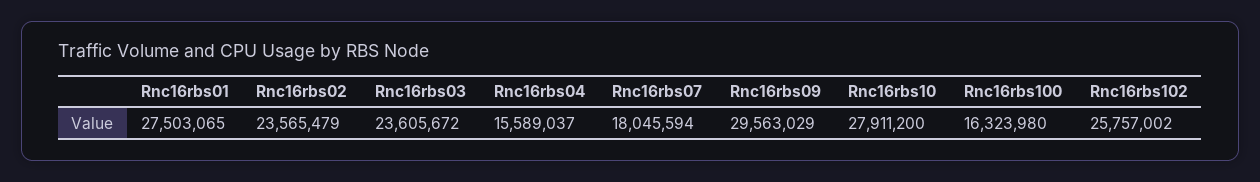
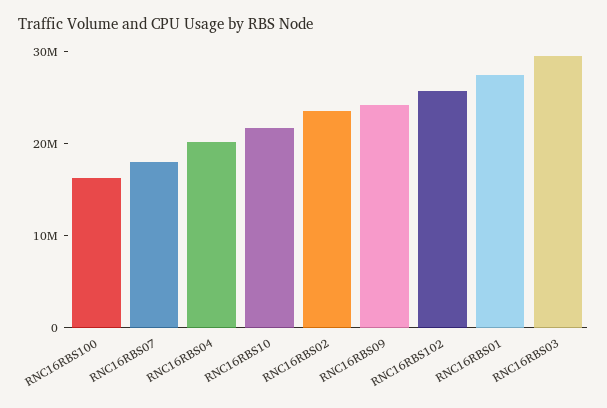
  {
    "Rnc16rbs01": 27503065,
    "Rnc16rbs02": 23565479,
-   "Rnc16rbs03": 23605672,
+   "Rnc16rbs03": 30000000,
-   "Rnc16rbs04": 15589037,
+   "Rnc16rbs04": 20000000,
    "Rnc16rbs07": 18045594,
-   "Rnc16rbs09": 29563029,
+   "Rnc16rbs09": 24000000,
-   "Rnc16rbs10": 27911200,
+   "Rnc16rbs10": 22000000,
    "Rnc16rbs100": 16323980,
    "Rnc16rbs102": 25757002
  }

